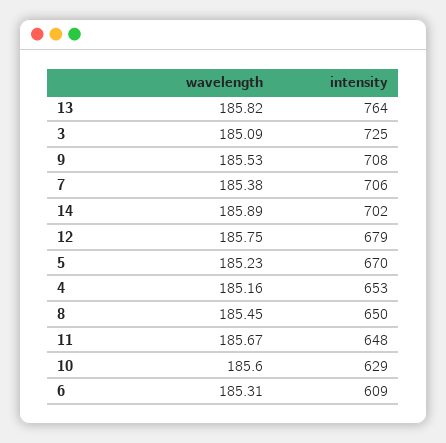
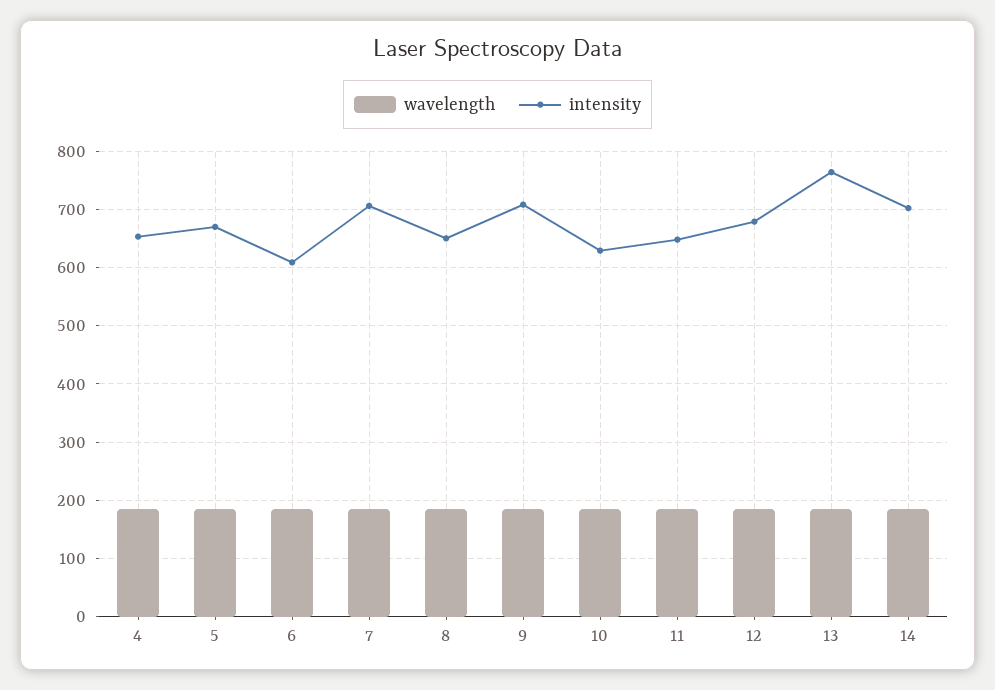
  {
    "wavelength": {
      "13": 185.82,
-     "3": 185.09,
      "9": 185.53,
      "7": 185.38,
      "14": 185.89,
      "12": 185.75,
      "5": 185.23,
      "4": 185.16,
      "8": 185.45,
      "11": 185.67,
      "10": 185.6,
      "6": 185.31
    },
    "intensity": {
      "13": 764,
-     "3": 725,
      "9": 708,
      "7": 706,
      "14": 702,
      "12": 679,
      "5": 670,
      "4": 653,
      "8": 650,
      "11": 648,
      "10": 629,
      "6": 609
    }
  }

